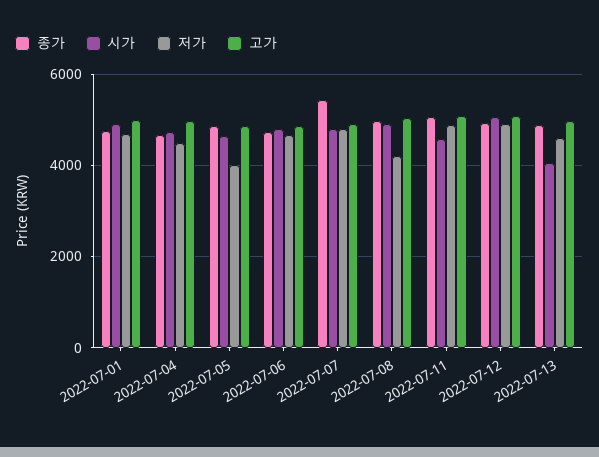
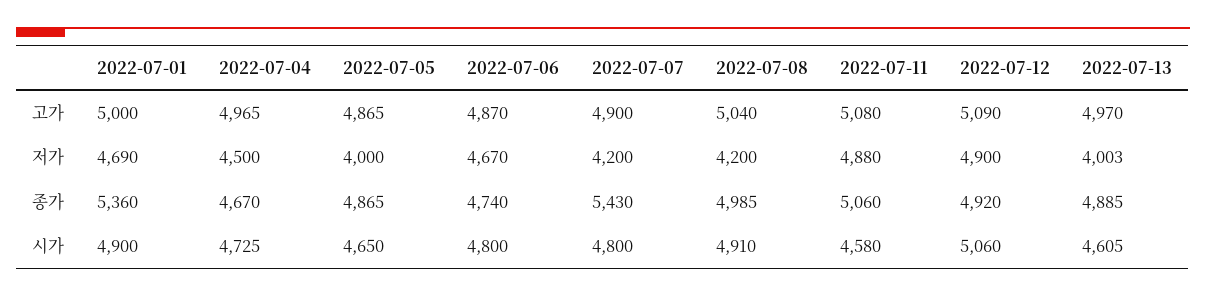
  {
    "종가": {
-     "2022-07-01": 4800,
+     "2022-07-01": 5360,
      "2022-07-04": 4670,
      "2022-07-05": 4865,
      "2022-07-06": 4740,
      "2022-07-07": 5430,
      "2022-07-08": 4985,
      "2022-07-11": 5060,
      "2022-07-12": 4920,
      "2022-07-13": 4885
    },
    "시가": {
      "2022-07-01": 4900,
      "2022-07-04": 4725,
      "2022-07-05": 4650,
      "2022-07-06": 4800,
      "2022-07-07": 4800,
      "2022-07-08": 4910,
      "2022-07-11": 4580,
      "2022-07-12": 5060,
-     "2022-07-13": 4000
+     "2022-07-13": 4605
    },
    "저가": {
      "2022-07-01": 4690,
      "2022-07-04": 4500,
      "2022-07-05": 4000,
      "2022-07-06": 4670,
-     "2022-07-07": 4800,
+     "2022-07-07": 4200,
      "2022-07-08": 4200,
      "2022-07-11": 4880,
      "2022-07-12": 4900,
-     "2022-07-13": 4600
+     "2022-07-13": 4003
    },
    "고가": {
      "2022-07-01": 5000,
      "2022-07-04": 4965,
      "2022-07-05": 4865,
      "2022-07-06": 4870,
      "2022-07-07": 4900,
      "2022-07-08": 5040,
      "2022-07-11": 5080,
      "2022-07-12": 5090,
      "2022-07-13": 4970
    }
  }

